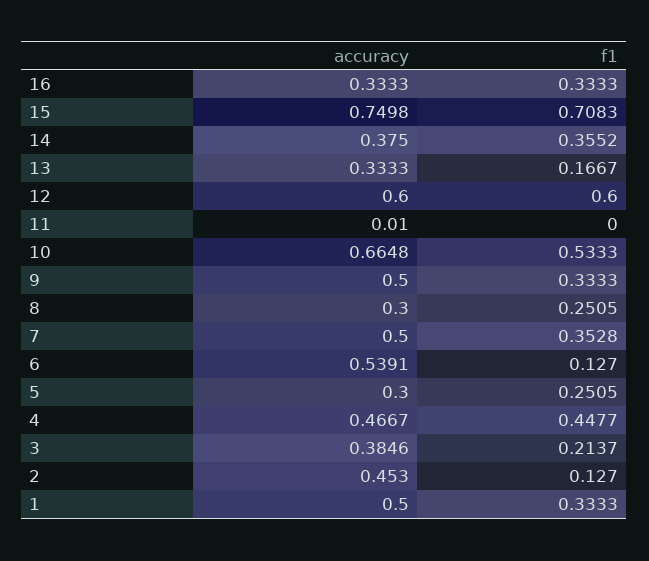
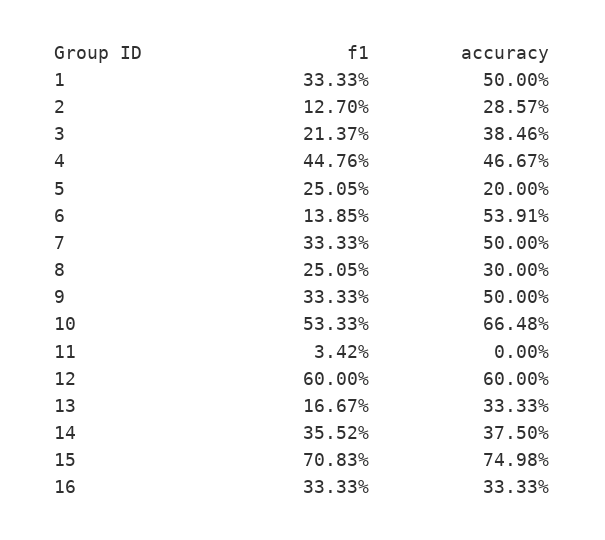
  {
    "accuracy": {
      "16": 0.3333,
      "15": 0.7498,
      "14": 0.375,
      "13": 0.3333,
      "12": 0.6,
-     "11": 0.01,
+     "11": 0,
      "10": 0.6648,
      "9": 0.5,
      "8": 0.3,
      "7": 0.5,
      "6": 0.5391,
-     "5": 0.3,
+     "5": 0.2,
      "4": 0.4667,
      "3": 0.3846,
-     "2": 0.453,
+     "2": 0.2857,
      "1": 0.5
    },
    "f1": {
      "16": 0.3333,
      "15": 0.7083,
      "14": 0.3552,
      "13": 0.1667,
      "12": 0.6,
-     "11": 0,
+     "11": 0.0342,
      "10": 0.5333,
      "9": 0.3333,
      "8": 0.2505,
-     "7": 0.3528,
+     "7": 0.3333,
-     "6": 0.127,
+     "6": 0.1385,
      "5": 0.2505,
-     "4": 0.4477,
+     "4": 0.4476,
      "3": 0.2137,
      "2": 0.127,
      "1": 0.3333
    }
  }

